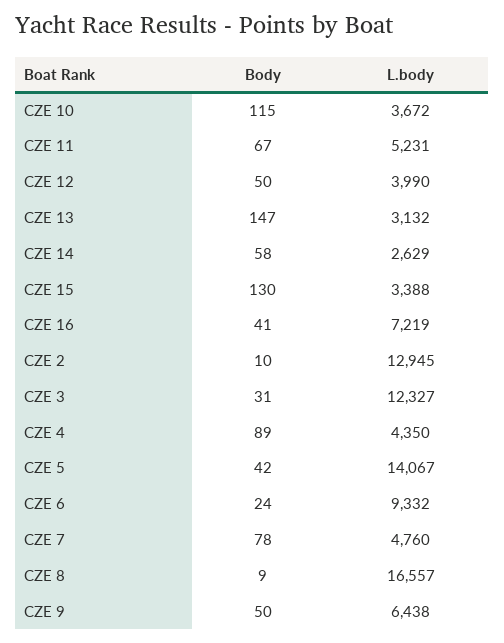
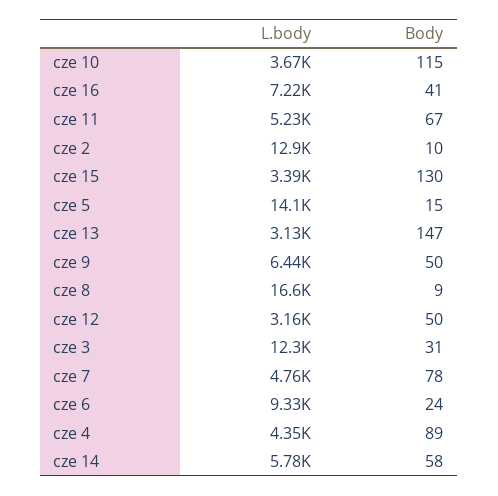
  {
    "Body": {
      "CZE 10": 115,
      "CZE 11": 67,
      "CZE 12": 50,
      "CZE 13": 147,
      "CZE 14": 58,
      "CZE 15": 130,
      "CZE 16": 41,
      "CZE 2": 10,
      "CZE 3": 31,
      "CZE 4": 89,
-     "CZE 5": 42,
+     "CZE 5": 15,
      "CZE 6": 24,
      "CZE 7": 78,
      "CZE 8": 9,
      "CZE 9": 50
    },
    "L.body": {
      "CZE 10": 3672,
      "CZE 11": 5231,
-     "CZE 12": 3990,
+     "CZE 12": 3160,
      "CZE 13": 3132,
-     "CZE 14": 2629,
+     "CZE 14": 5780,
      "CZE 15": 3388,
      "CZE 16": 7219,
      "CZE 2": 12945,
      "CZE 3": 12327,
      "CZE 4": 4350,
      "CZE 5": 14067,
      "CZE 6": 9332,
      "CZE 7": 4760,
      "CZE 8": 16557,
      "CZE 9": 6438
    }
  }

